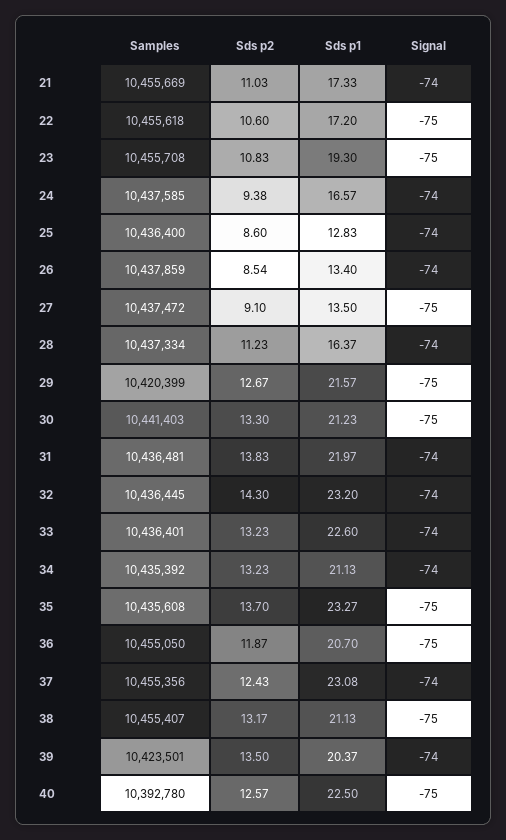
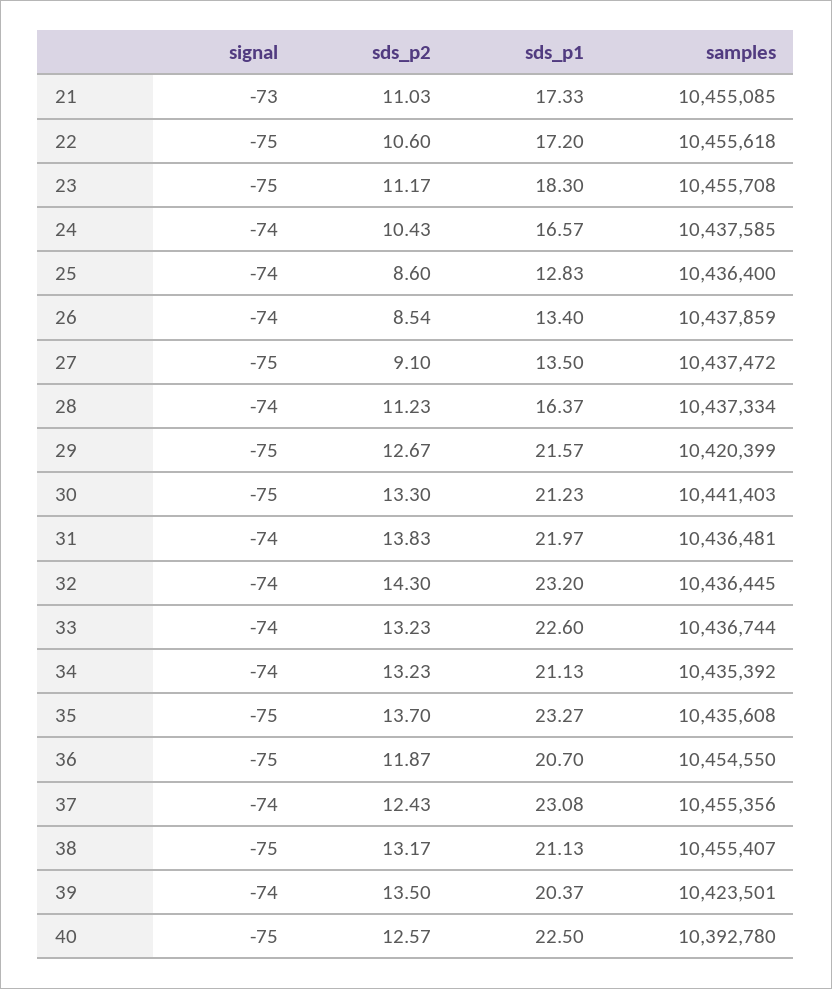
  {
    "Samples": {
-     "21": 10455669,
+     "21": 10455085,
      "22": 10455618,
      "23": 10455708,
      "24": 10437585,
      "25": 10436400,
      "26": 10437859,
      "27": 10437472,
      "28": 10437334,
      "29": 10420399,
      "30": 10441403,
      "31": 10436481,
      "32": 10436445,
-     "33": 10436401,
+     "33": 10436744,
      "34": 10435392,
      "35": 10435608,
-     "36": 10455050,
+     "36": 10454550,
      "37": 10455356,
      "38": 10455407,
      "39": 10423501,
      "40": 10392780
    },
    "Sds p2": {
      "21": 11.03,
      "22": 10.6,
-     "23": 10.83,
+     "23": 11.17,
-     "24": 9.38,
+     "24": 10.43,
      "25": 8.6,
      "26": 8.54,
      "27": 9.1,
      "28": 11.23,
      "29": 12.67,
      "30": 13.3,
      "31": 13.83,
      "32": 14.3,
      "33": 13.23,
      "34": 13.23,
      "35": 13.7,
      "36": 11.87,
      "37": 12.43,
      "38": 13.17,
      "39": 13.5,
      "40": 12.57
    },
    "Sds p1": {
      "21": 17.33,
      "22": 17.2,
-     "23": 19.3,
+     "23": 18.3,
      "24": 16.57,
      "25": 12.83,
      "26": 13.4,
      "27": 13.5,
      "28": 16.37,
      "29": 21.57,
      "30": 21.23,
      "31": 21.97,
      "32": 23.2,
      "33": 22.6,
      "34": 21.13,
      "35": 23.27,
      "36": 20.7,
      "37": 23.08,
      "38": 21.13,
      "39": 20.37,
      "40": 22.5
    },
    "Signal": {
-     "21": -74,
+     "21": -73,
      "22": -75,
      "23": -75,
      "24": -74,
      "25": -74,
      "26": -74,
      "27": -75,
      "28": -74,
      "29": -75,
      "30": -75,
      "31": -74,
      "32": -74,
      "33": -74,
      "34": -74,
      "35": -75,
      "36": -75,
      "37": -74,
      "38": -75,
      "39": -74,
      "40": -75
    }
  }

